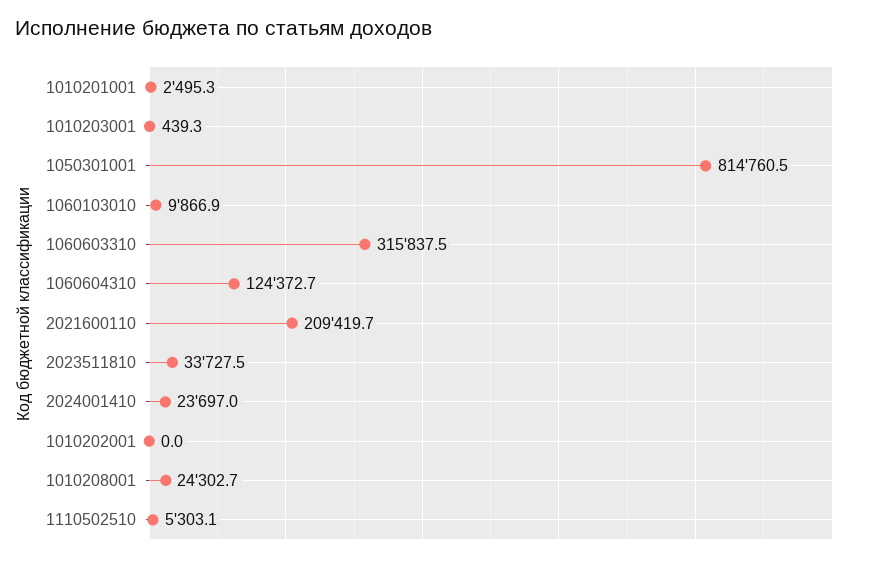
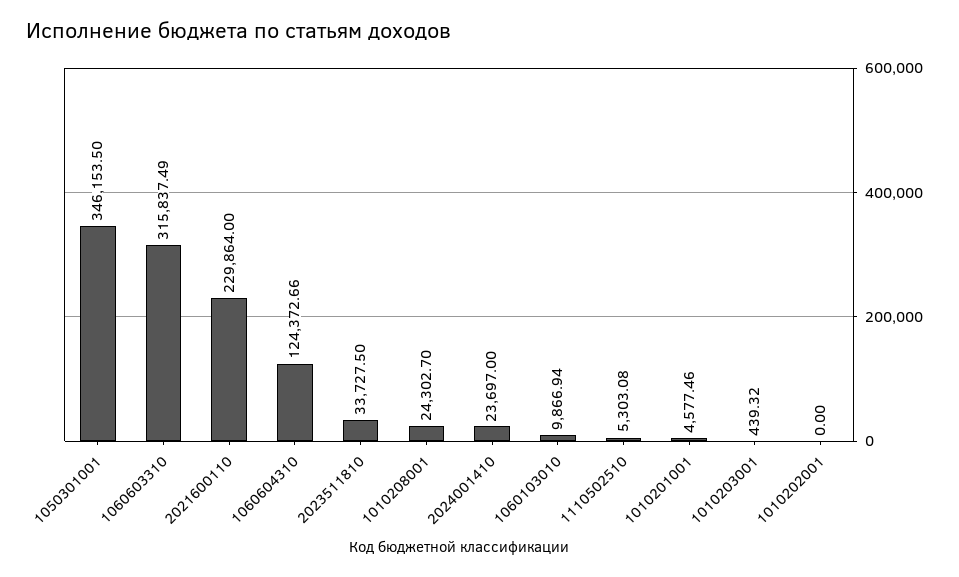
  {
-   "1010201001": 2495.3,
+   "1010201001": 4577.46,
    "1010203001": 439.32,
-   "1050301001": 814760.5,
+   "1050301001": 346153.5,
    "1060103010": 9866.94,
    "1060603310": 315837.49,
    "1060604310": 124372.66,
-   "2021600110": 209419.7,
+   "2021600110": 229864,
    "2023511810": 33727.5,
    "2024001410": 23697,
    "1010202001": 0,
    "1010208001": 24302.7,
    "1110502510": 5303.08
  }

